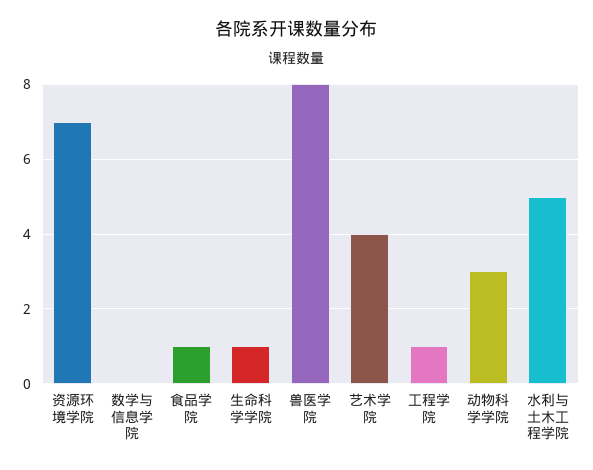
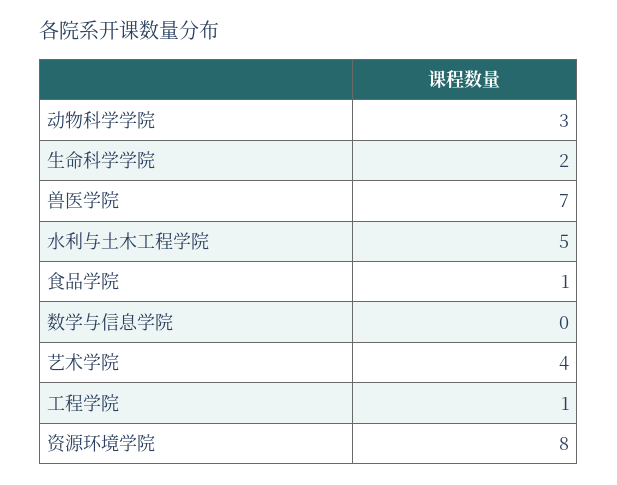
  {
-   "资源环境学院": 7,
+   "资源环境学院": 8,
    "数学与信息学院": 0,
    "食品学院": 1,
-   "生命科学学院": 1,
+   "生命科学学院": 2,
-   "兽医学院": 8,
+   "兽医学院": 7,
    "艺术学院": 4,
    "工程学院": 1,
    "动物科学学院": 3,
    "水利与土木工程学院": 5
  }

